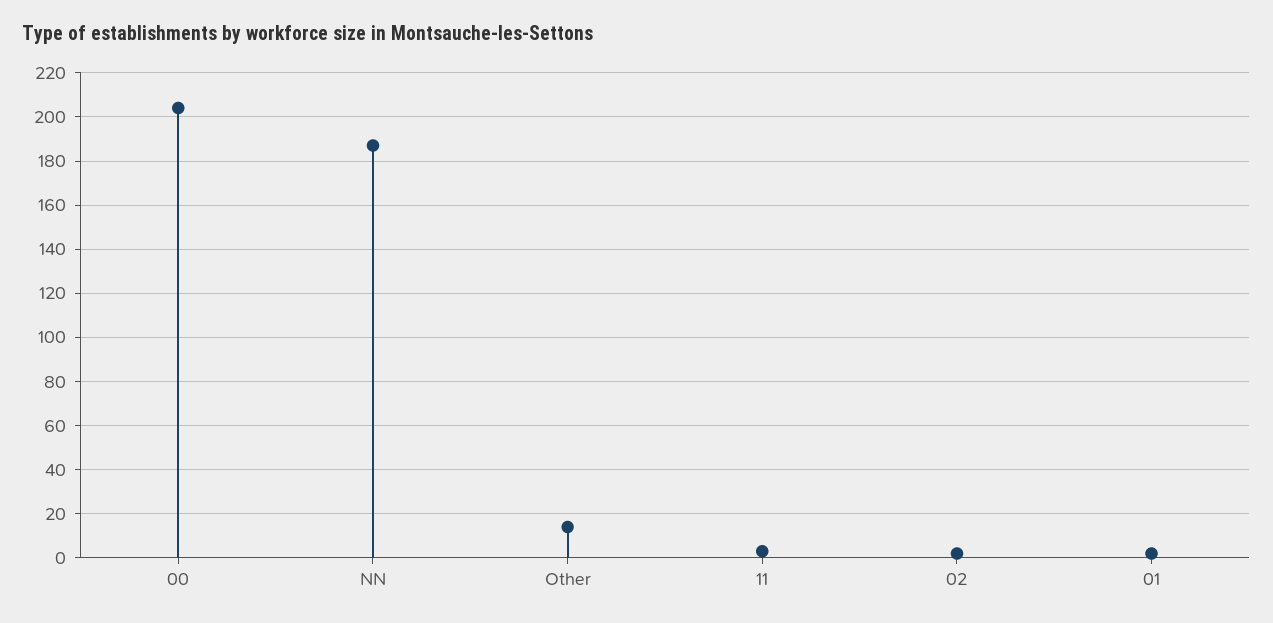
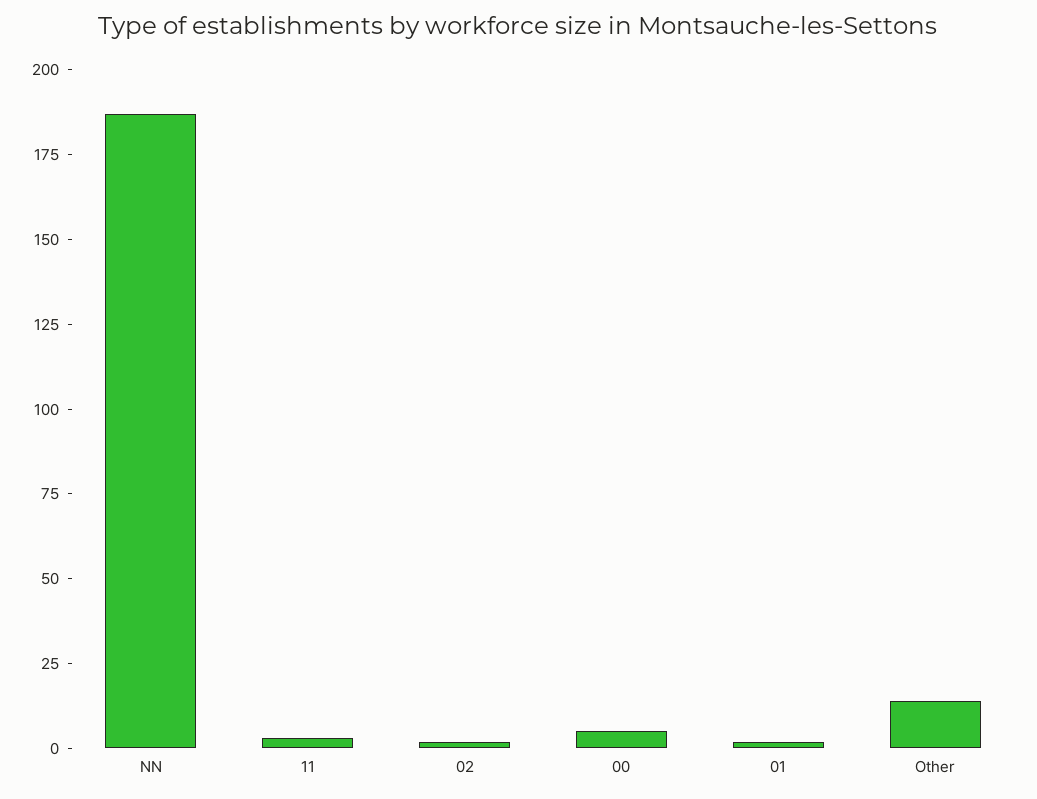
  {
-   "00": 205,
+   "00": 5,
    "NN": 185,
    "Other": 15,
    "11": 5,
    "02": 0,
    "01": 0
  }

